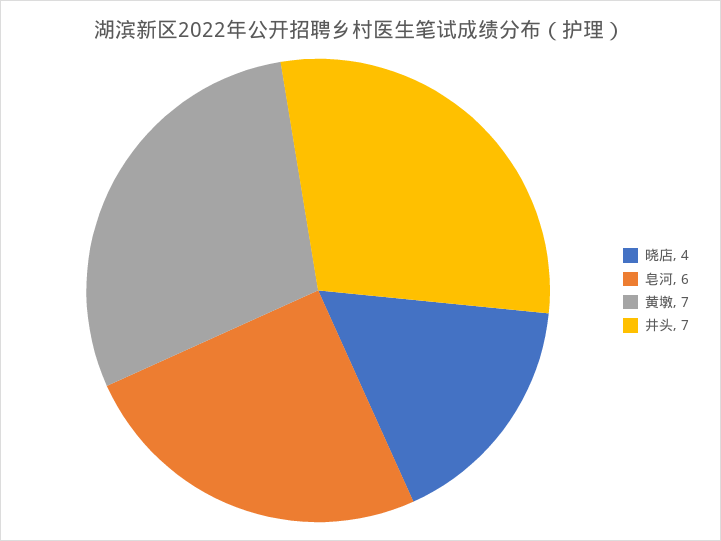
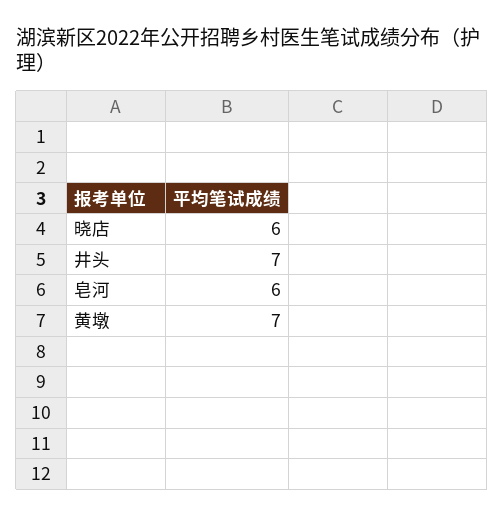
  {
-   "晓店": 4,
+   "晓店": 6,
    "皂河": 6,
    "黄墩": 7,
    "井头": 7
  }

